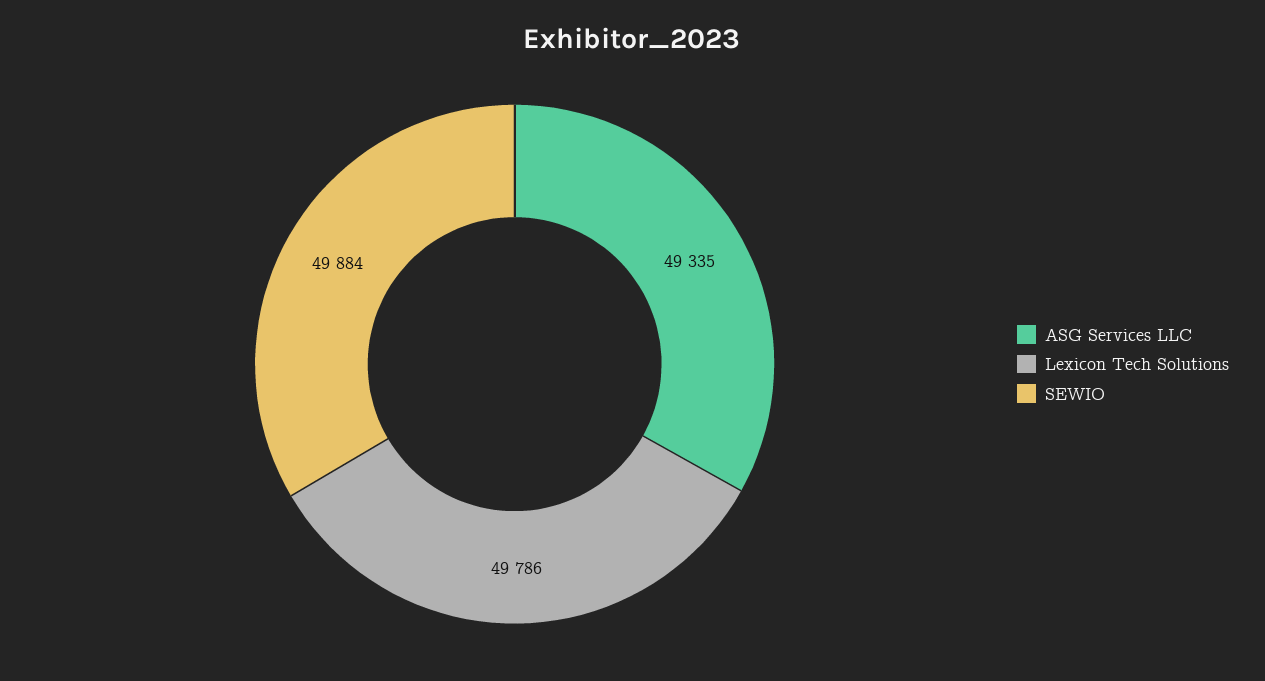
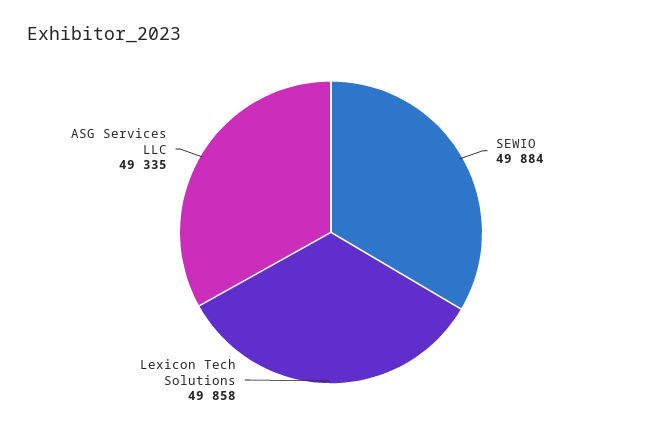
  {
    "ASG Services LLC": 49335,
-   "Lexicon Tech Solutions": 49786,
+   "Lexicon Tech Solutions": 49858,
    "SEWIO": 49884
  }

